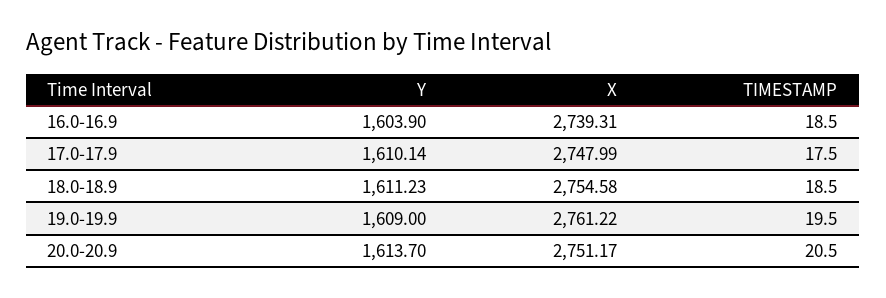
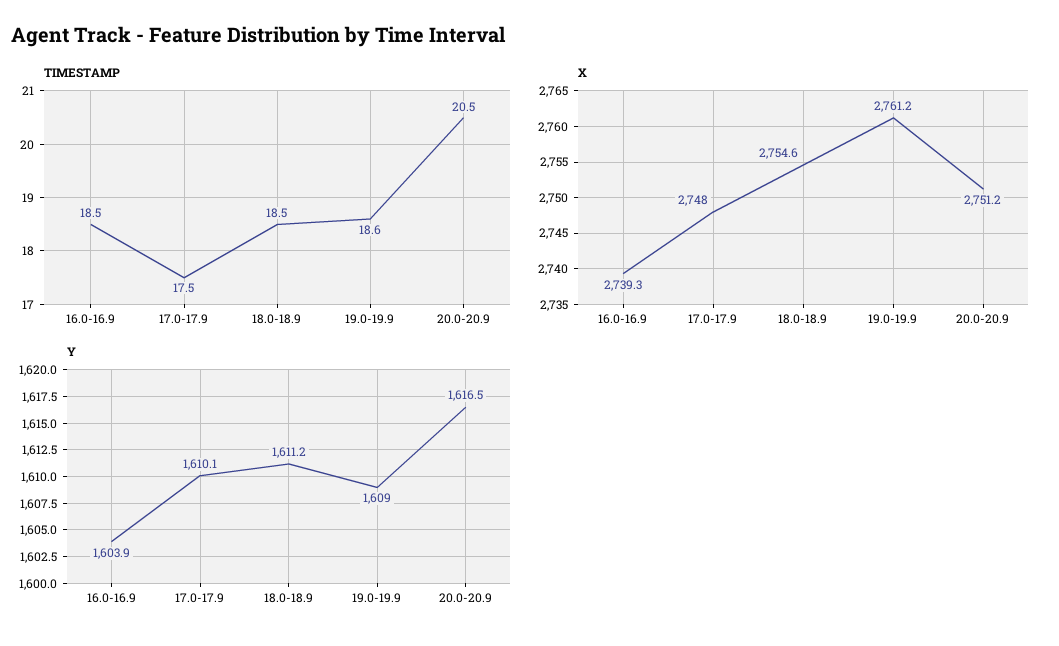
  {
    "Y": {
      "16.0-16.9": 1603.9,
      "17.0-17.9": 1610.14,
      "18.0-18.9": 1611.23,
      "19.0-19.9": 1609,
-     "20.0-20.9": 1613.7
+     "20.0-20.9": 1616.5
    },
    "X": {
      "16.0-16.9": 2739.31,
      "17.0-17.9": 2747.99,
      "18.0-18.9": 2754.58,
      "19.0-19.9": 2761.22,
      "20.0-20.9": 2751.17
    },
    "TIMESTAMP": {
      "16.0-16.9": 18.5,
      "17.0-17.9": 17.5,
      "18.0-18.9": 18.5,
-     "19.0-19.9": 19.5,
+     "19.0-19.9": 18.6,
      "20.0-20.9": 20.5
    }
  }

